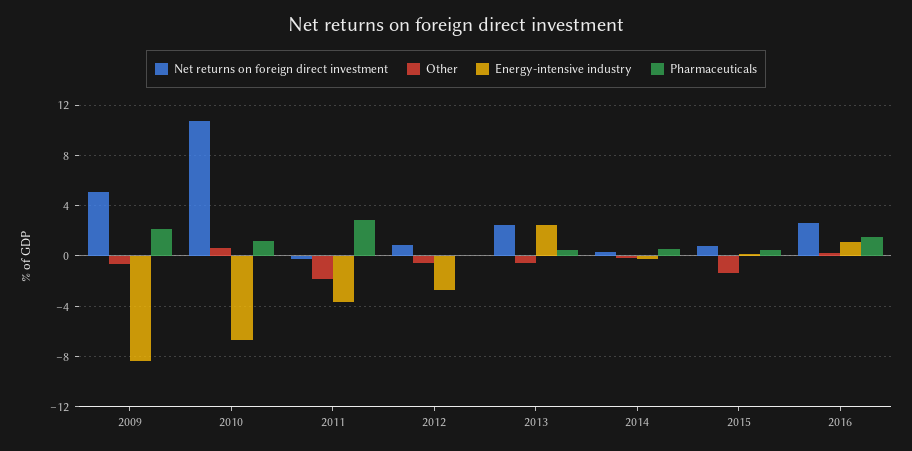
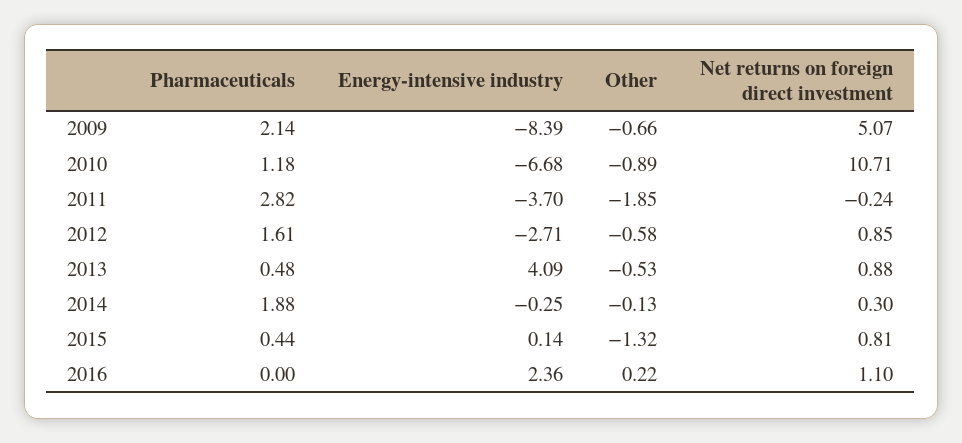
  {
    "Net returns on foreign direct investment": {
      "2009": 5.07,
      "2010": 10.71,
      "2011": -0.24,
      "2012": 0.85,
-     "2013": 2.5,
+     "2013": 0.88,
      "2014": 0.3,
      "2015": 0.81,
-     "2016": 2.5
+     "2016": 1.1
    },
    "Other": {
      "2009": -0.66,
-     "2010": 0.5,
+     "2010": -0.89,
      "2011": -1.85,
      "2012": -0.58,
      "2013": -0.53,
      "2014": -0.13,
      "2015": -1.32,
      "2016": 0.22
    },
    "Energy-intensive industry": {
      "2009": -8.39,
      "2010": -6.68,
      "2011": -3.7,
      "2012": -2.71,
-     "2013": 2.5,
+     "2013": 4.09,
      "2014": -0.25,
      "2015": 0.14,
-     "2016": 1
+     "2016": 2.36
    },
    "Pharmaceuticals": {
      "2009": 2.14,
      "2010": 1.18,
      "2011": 2.82,
-     "2012": 0,
+     "2012": 1.61,
      "2013": 0.48,
-     "2014": 0.5,
+     "2014": 1.88,
      "2015": 0.44,
-     "2016": 1.5
+     "2016": 0
    }
  }

